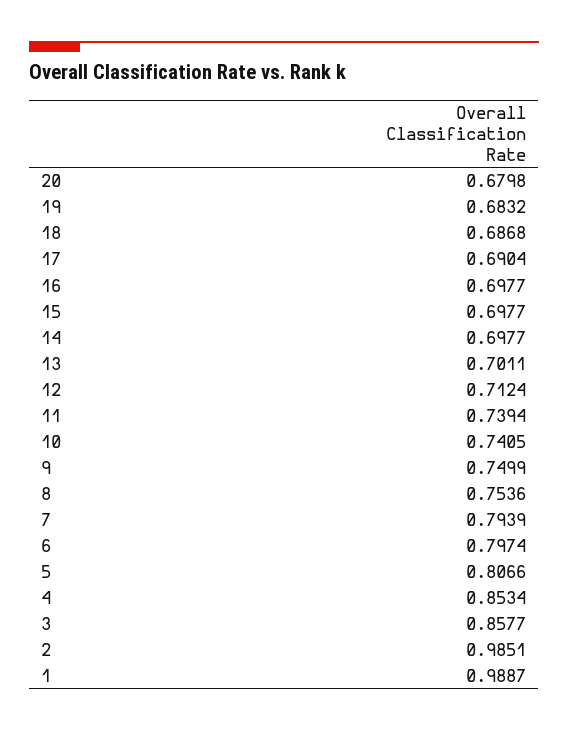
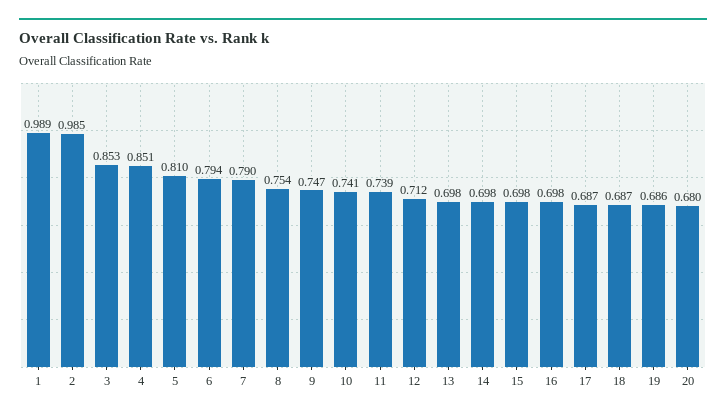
  {
    "20": 0.6798,
-   "19": 0.6832,
+   "19": 0.686,
    "18": 0.6868,
-   "17": 0.6904,
+   "17": 0.687,
    "16": 0.6977,
    "15": 0.6977,
    "14": 0.6977,
-   "13": 0.7011,
+   "13": 0.698,
    "12": 0.7124,
    "11": 0.7394,
    "10": 0.7405,
-   "9": 0.7499,
+   "9": 0.747,
    "8": 0.7536,
-   "7": 0.7939,
+   "7": 0.79,
-   "6": 0.7974,
+   "6": 0.794,
-   "5": 0.8066,
+   "5": 0.81,
-   "4": 0.8534,
+   "4": 0.851,
-   "3": 0.8577,
+   "3": 0.853,
    "2": 0.9851,
    "1": 0.9887
  }

